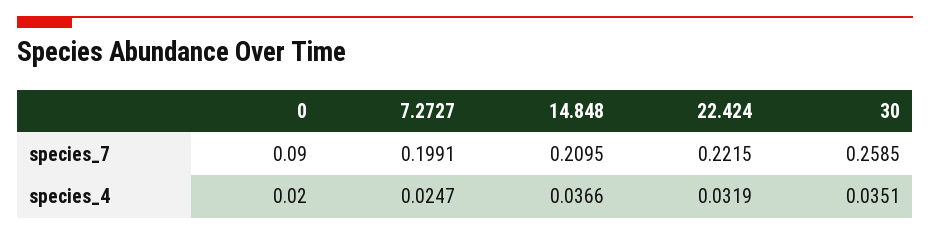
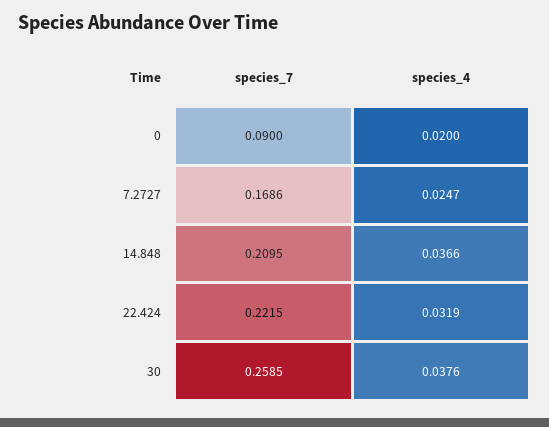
  {
    "0": {
      "species_7": 0.09,
      "species_4": 0.02
    },
    "7.2727": {
-     "species_7": 0.1991,
+     "species_7": 0.1686,
      "species_4": 0.0247
    },
    "14.848": {
      "species_7": 0.2095,
      "species_4": 0.0366
    },
    "22.424": {
      "species_7": 0.2215,
      "species_4": 0.0319
    },
    "30": {
      "species_7": 0.2585,
-     "species_4": 0.0351
+     "species_4": 0.0376
    }
  }

